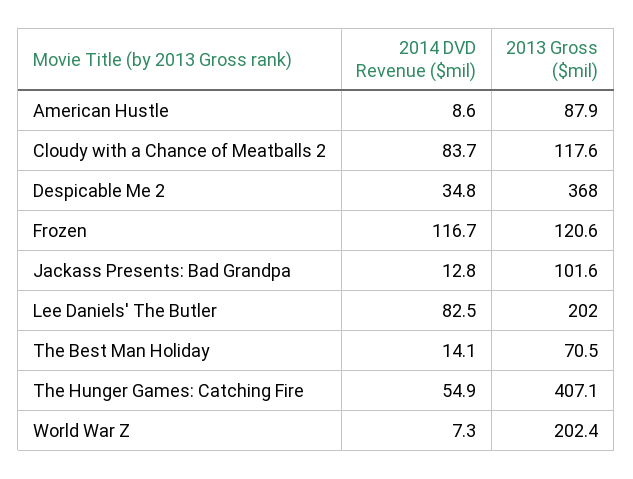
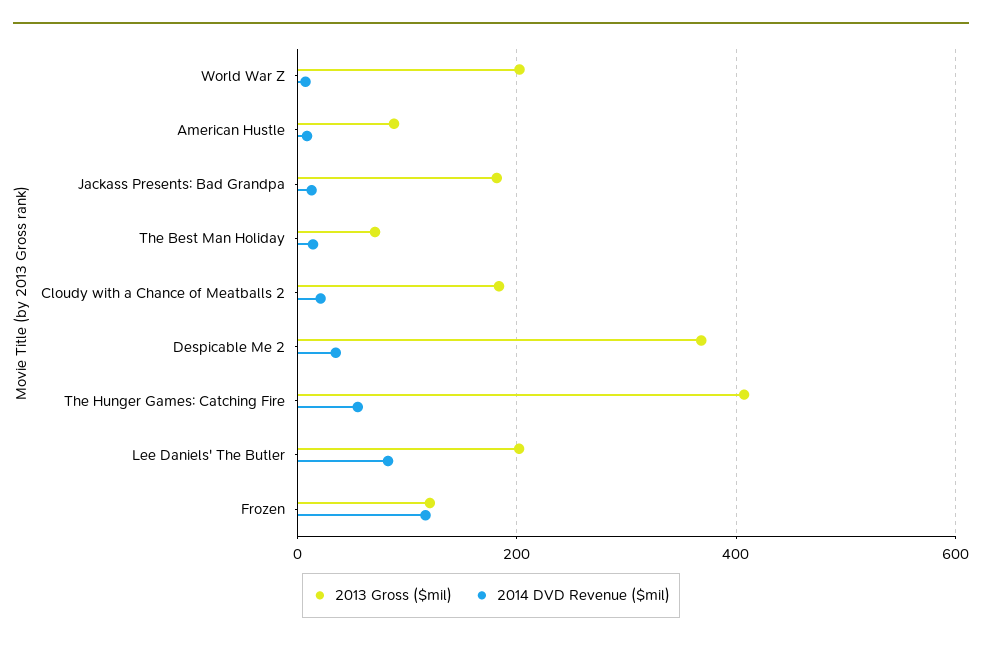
  {
    "2014 DVD Revenue ($mil)": {
      "American Hustle": 8.6,
-     "Cloudy with a Chance of Meatballs 2": 83.7,
+     "Cloudy with a Chance of Meatballs 2": 20,
      "Despicable Me 2": 34.8,
      "Frozen": 116.7,
      "Jackass Presents: Bad Grandpa": 12.8,
      "Lee Daniels' The Butler": 82.5,
      "The Best Man Holiday": 14.1,
      "The Hunger Games: Catching Fire": 54.9,
      "World War Z": 7.3
    },
    "2013 Gross ($mil)": {
      "American Hustle": 87.9,
-     "Cloudy with a Chance of Meatballs 2": 117.6,
+     "Cloudy with a Chance of Meatballs 2": 180,
      "Despicable Me 2": 368,
      "Frozen": 120.6,
-     "Jackass Presents: Bad Grandpa": 101.6,
+     "Jackass Presents: Bad Grandpa": 180,
      "Lee Daniels' The Butler": 202,
      "The Best Man Holiday": 70.5,
      "The Hunger Games: Catching Fire": 407.1,
      "World War Z": 202.4
    }
  }

